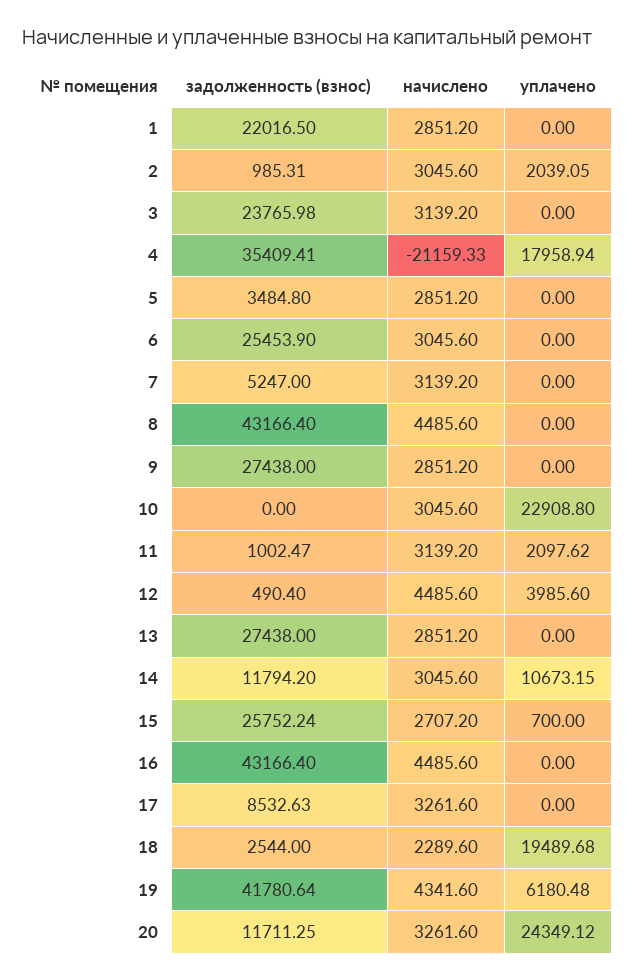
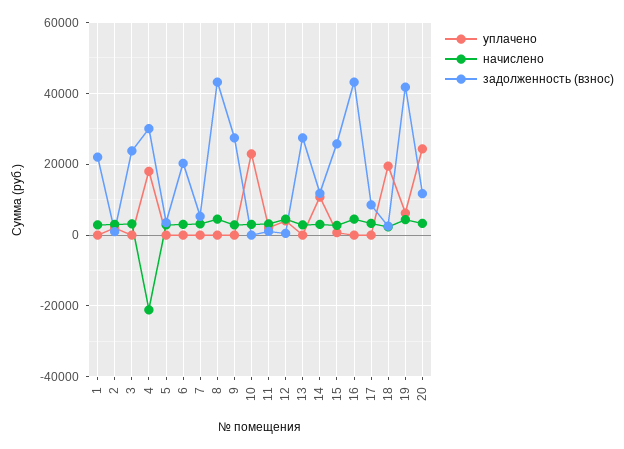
  {
    "задолженность (взнос)": {
      "1": 22016.5,
      "2": 985.31,
      "3": 23765.98,
-     "4": 35409.41,
+     "4": 30000,
      "5": 3484.8,
-     "6": 25453.9,
+     "6": 20000,
      "7": 5247,
      "8": 43166.4,
      "9": 27438,
      "10": 0,
      "11": 1002.47,
      "12": 490.4,
      "13": 27438,
      "14": 11794.2,
      "15": 25752.24,
      "16": 43166.4,
      "17": 8532.63,
      "18": 2544,
      "19": 41780.64,
      "20": 11711.25
    },
    "начислено": {
      "1": 2851.2,
      "2": 3045.6,
      "3": 3139.2,
      "4": -21159.33,
      "5": 2851.2,
      "6": 3045.6,
      "7": 3139.2,
      "8": 4485.6,
      "9": 2851.2,
      "10": 3045.6,
      "11": 3139.2,
      "12": 4485.6,
      "13": 2851.2,
      "14": 3045.6,
      "15": 2707.2,
      "16": 4485.6,
      "17": 3261.6,
      "18": 2289.6,
      "19": 4341.6,
      "20": 3261.6
    },
    "уплачено": {
      "1": 0,
      "2": 2039.05,
      "3": 0,
      "4": 17958.94,
      "5": 0,
      "6": 0,
      "7": 0,
      "8": 0,
      "9": 0,
      "10": 22908.8,
      "11": 2097.62,
      "12": 3985.6,
      "13": 0,
      "14": 10673.15,
      "15": 700,
      "16": 0,
      "17": 0,
      "18": 19489.68,
      "19": 6180.48,
      "20": 24349.12
    }
  }

